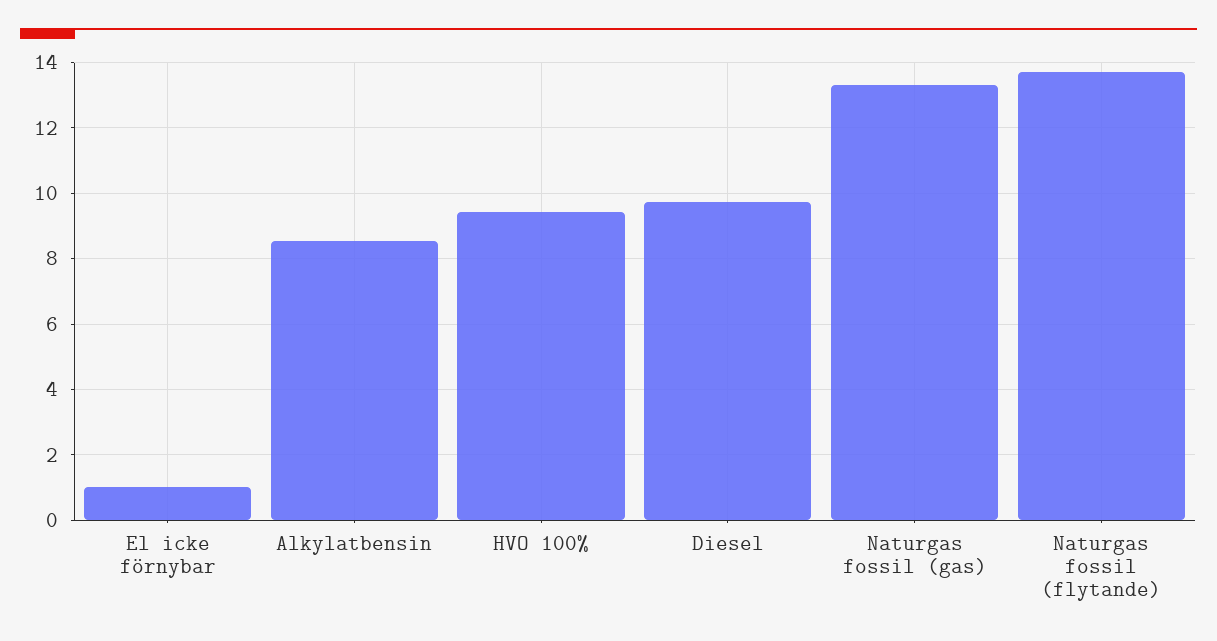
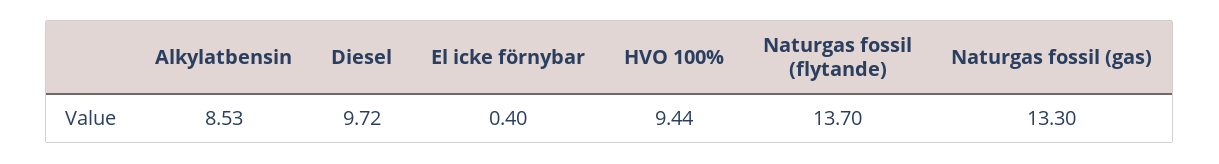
  {
-   "El icke förnybar": 1,
+   "El icke förnybar": 0.4,
    "Alkylatbensin": 8.53,
    "HVO 100%": 9.44,
    "Diesel": 9.72,
    "Naturgas fossil (gas)": 13.3,
    "Naturgas fossil (flytande)": 13.7
  }

